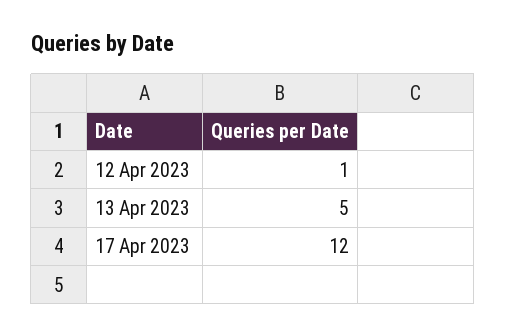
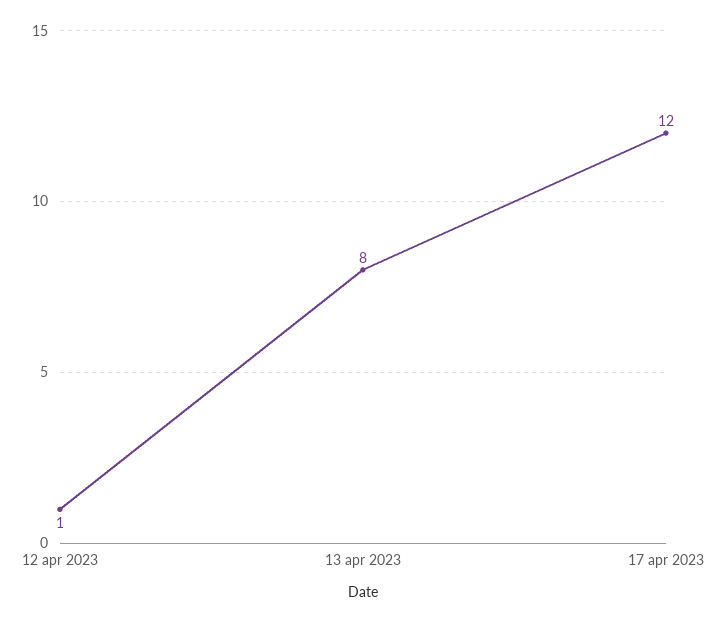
  {
    "12 Apr 2023": 1,
-   "13 Apr 2023": 5,
+   "13 Apr 2023": 8,
    "17 Apr 2023": 12
  }

